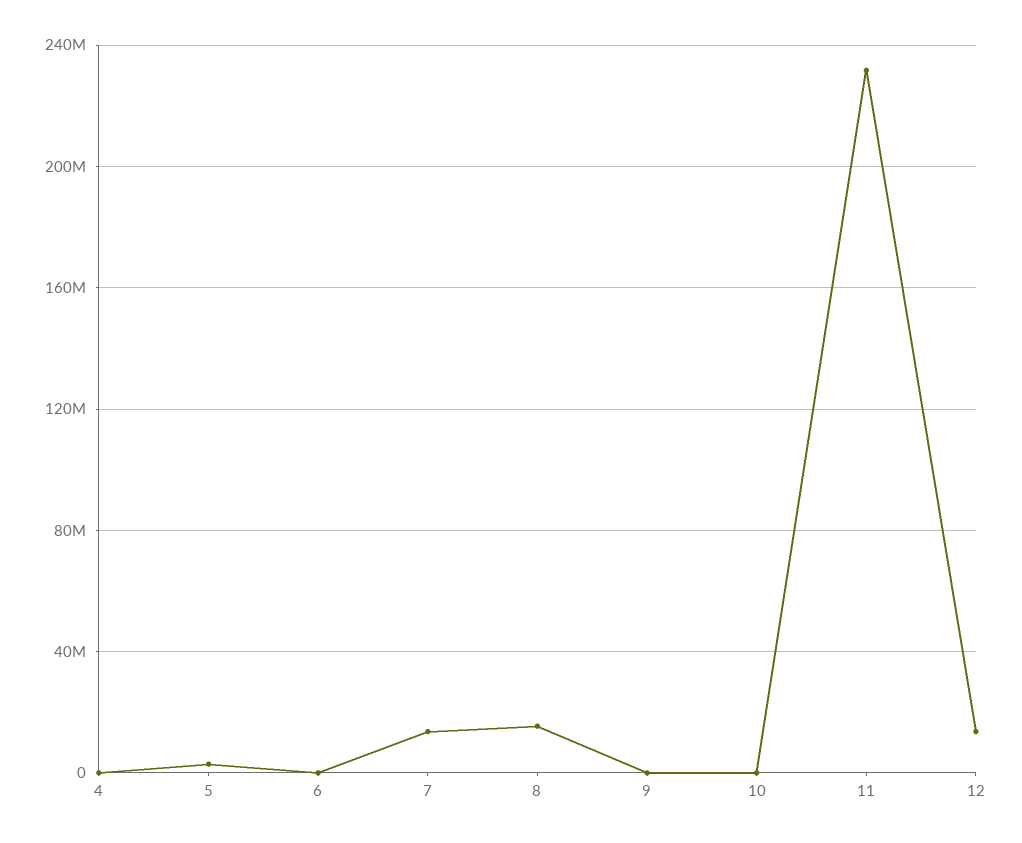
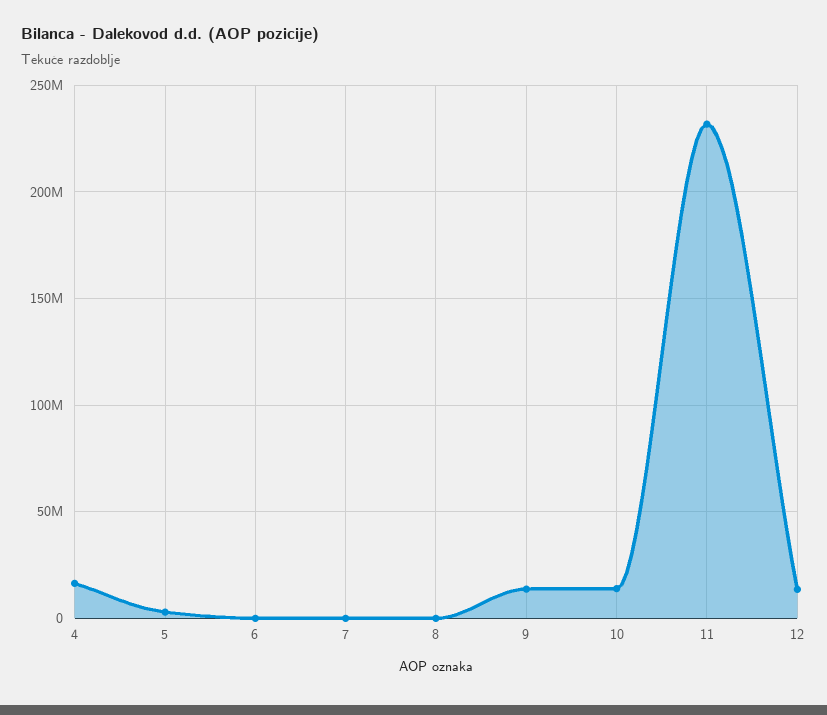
  {
-   "4": 0,
+   "4": 15000000,
    "5": 5000000,
    "6": 0,
-   "7": 15000000,
+   "7": 0,
-   "8": 15000000,
+   "8": 0,
-   "9": 0,
+   "9": 15000000,
-   "10": 0,
+   "10": 15000000,
    "11": 230000000,
    "12": 15000000
  }

